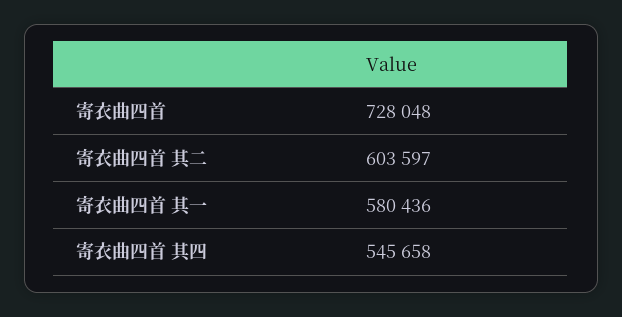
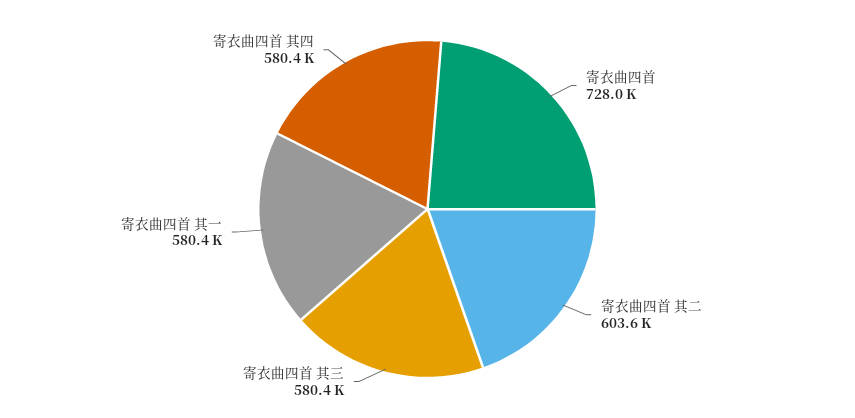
  {
    "寄衣曲四首": 728048,
    "寄衣曲四首 其二": 603597,
    "寄衣曲四首 其一": 580436,
-   "寄衣曲四首 其四": 545658
+   "寄衣曲四首 其四": 580400,
+   "寄衣曲四首 其三": 580400
  }

